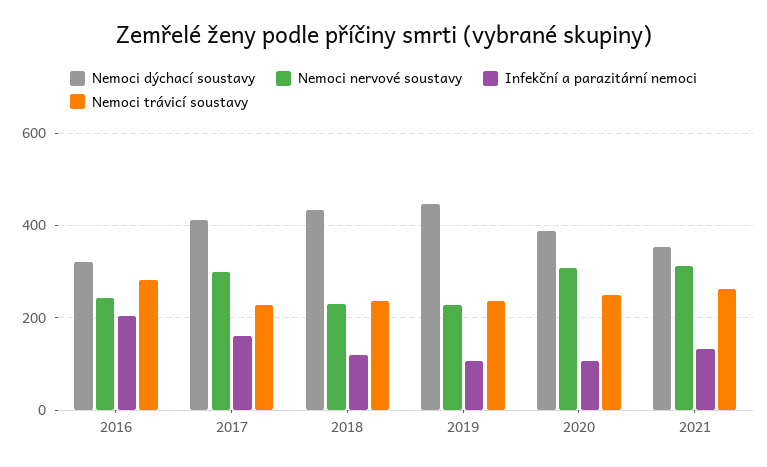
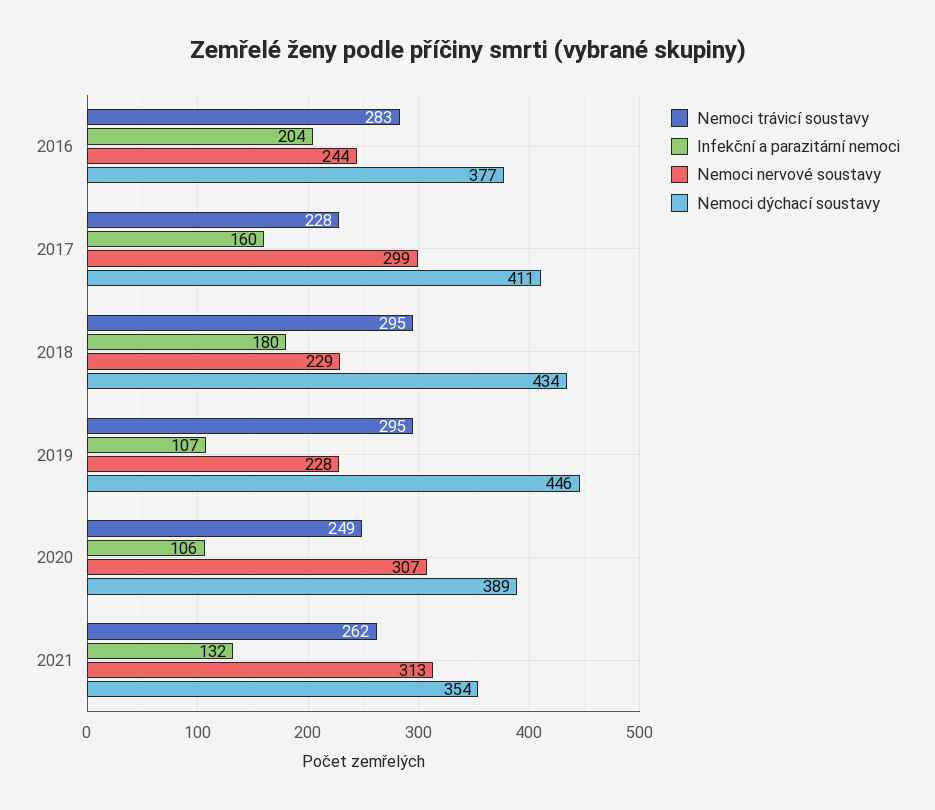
  {
    "Nemoci dýchací soustavy": {
-     "2016": 320,
+     "2016": 377,
      "2017": 411,
      "2018": 434,
      "2019": 446,
      "2020": 389,
      "2021": 354
    },
    "Nemoci nervové soustavy": {
      "2016": 244,
      "2017": 299,
      "2018": 229,
      "2019": 228,
      "2020": 307,
      "2021": 313
    },
    "Infekční a parazitární nemoci": {
      "2016": 204,
      "2017": 160,
-     "2018": 120,
+     "2018": 180,
      "2019": 107,
      "2020": 106,
      "2021": 132
    },
    "Nemoci trávicí soustavy": {
      "2016": 283,
      "2017": 228,
-     "2018": 240,
+     "2018": 295,
-     "2019": 240,
+     "2019": 295,
      "2020": 249,
      "2021": 262
    }
  }

